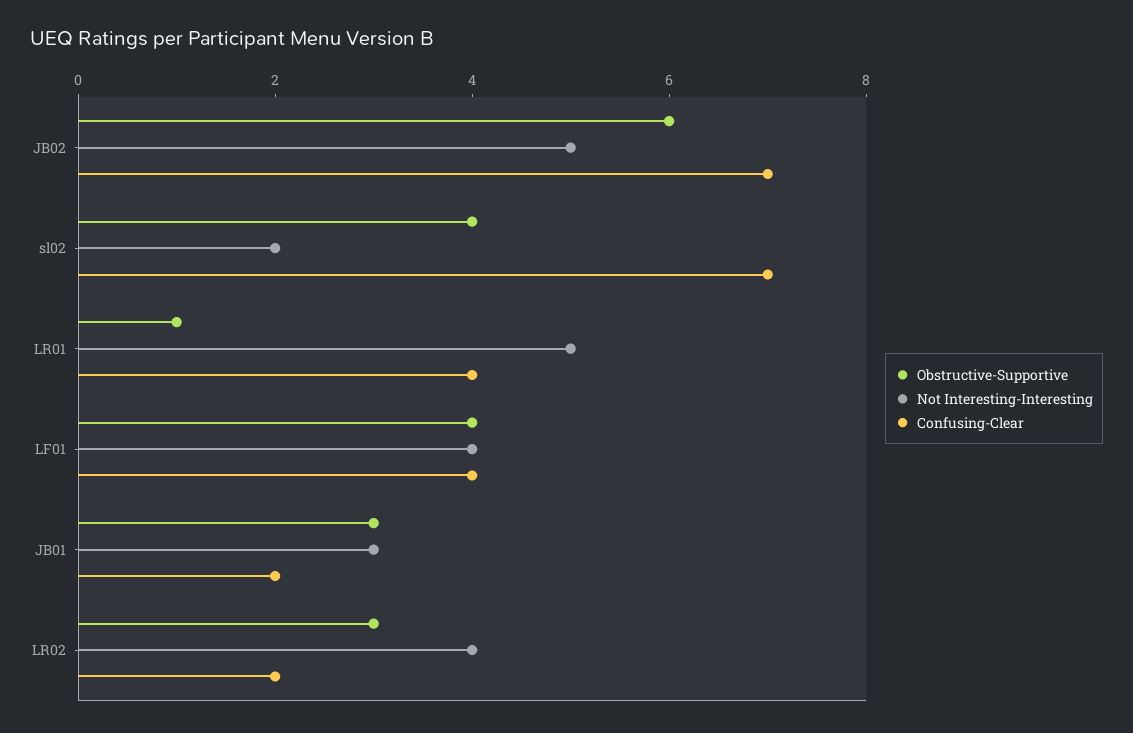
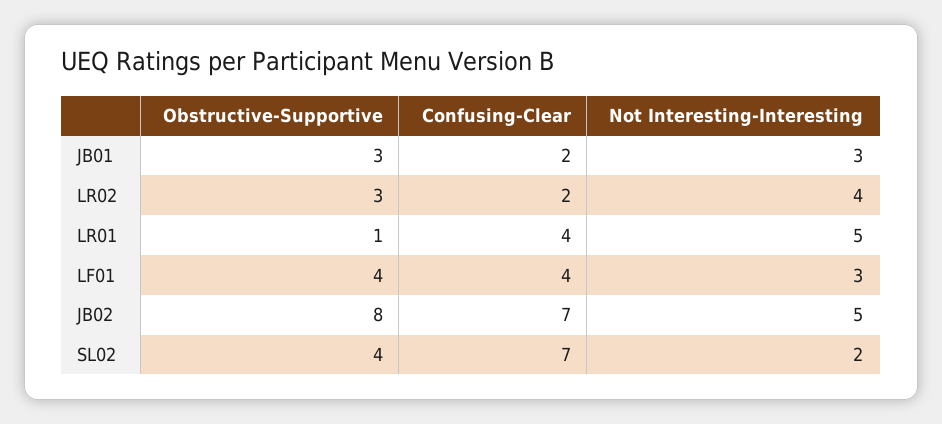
  {
    "Obstructive-Supportive": {
-     "JB02": 6,
+     "JB02": 8,
      "sl02": 4,
      "LR01": 1,
      "LF01": 4,
      "JB01": 3,
      "LR02": 3
    },
    "Not Interesting-Interesting": {
      "JB02": 5,
      "sl02": 2,
      "LR01": 5,
-     "LF01": 4,
+     "LF01": 3,
      "JB01": 3,
      "LR02": 4
    },
    "Confusing-Clear": {
      "JB02": 7,
      "sl02": 7,
      "LR01": 4,
      "LF01": 4,
      "JB01": 2,
      "LR02": 2
    }
  }

